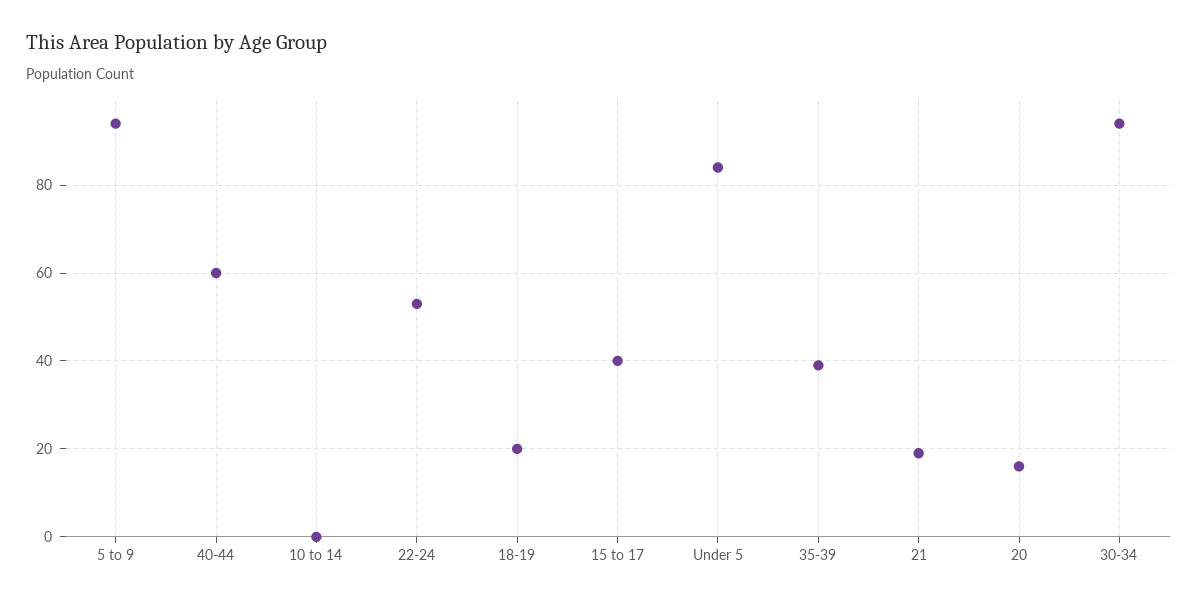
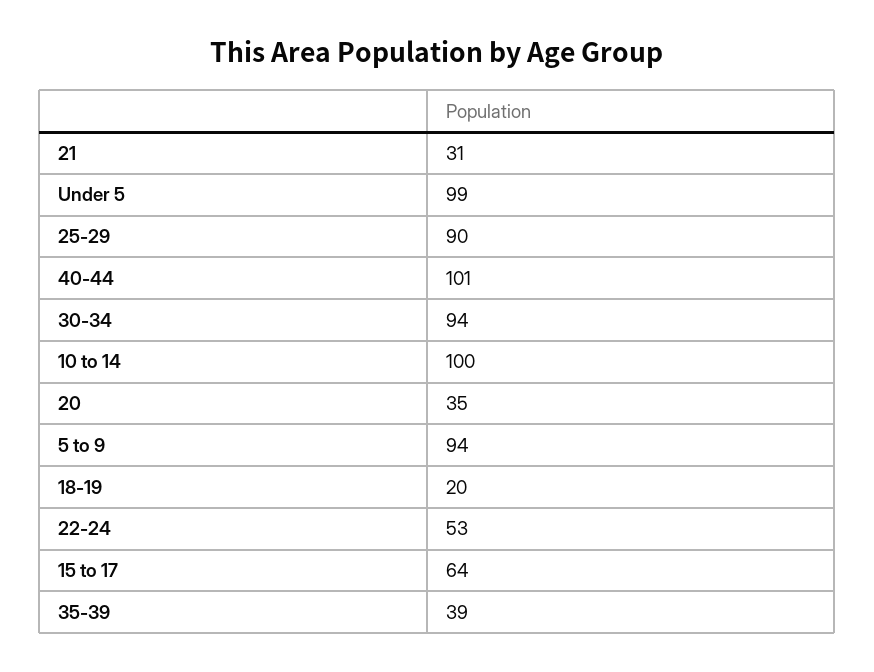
  {
    "5 to 9": 94,
-   "40-44": 60,
+   "40-44": 101,
-   "10 to 14": 0,
+   "10 to 14": 100,
    "22-24": 53,
    "18-19": 20,
-   "15 to 17": 40,
+   "15 to 17": 64,
-   "Under 5": 85,
+   "Under 5": 99,
    "35-39": 39,
-   "21": 20,
+   "21": 31,
-   "20": 15,
+   "20": 35,
-   "30-34": 94
+   "30-34": 94,
+   "25-29": 90
  }

